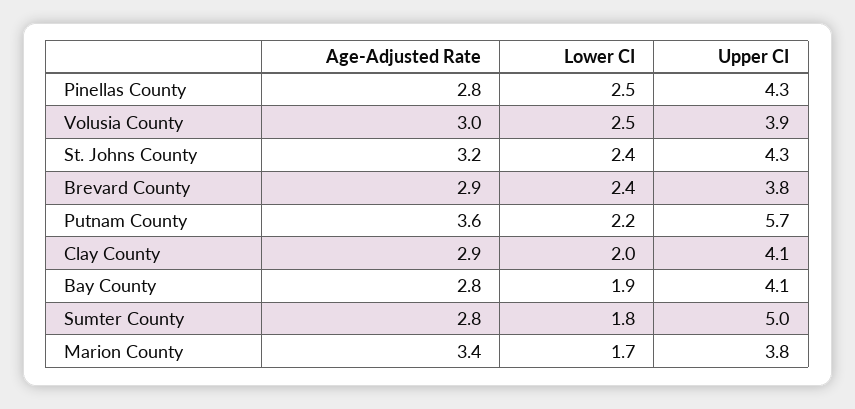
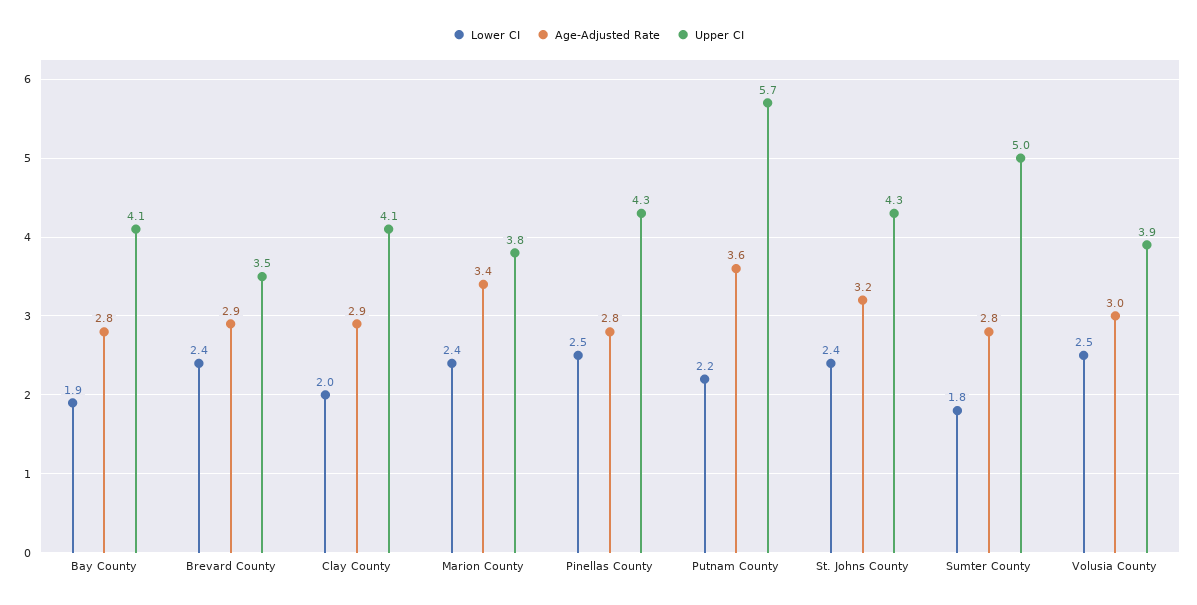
  {
    "Age-Adjusted Rate": {
      "Pinellas County": 2.8,
      "Volusia County": 3,
      "St. Johns County": 3.2,
      "Brevard County": 2.9,
      "Putnam County": 3.6,
      "Clay County": 2.9,
      "Bay County": 2.8,
      "Sumter County": 2.8,
      "Marion County": 3.4
    },
    "Lower CI": {
      "Pinellas County": 2.5,
      "Volusia County": 2.5,
      "St. Johns County": 2.4,
      "Brevard County": 2.4,
      "Putnam County": 2.2,
      "Clay County": 2,
      "Bay County": 1.9,
      "Sumter County": 1.8,
-     "Marion County": 1.7
+     "Marion County": 2.4
    },
    "Upper CI": {
      "Pinellas County": 4.3,
      "Volusia County": 3.9,
      "St. Johns County": 4.3,
-     "Brevard County": 3.8,
+     "Brevard County": 3.5,
      "Putnam County": 5.7,
      "Clay County": 4.1,
      "Bay County": 4.1,
      "Sumter County": 5,
      "Marion County": 3.8
    }
  }

